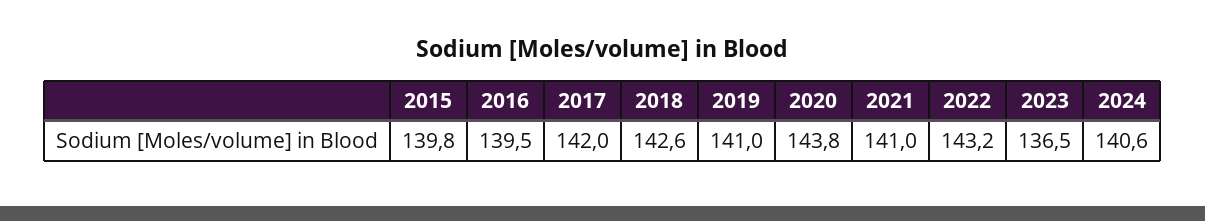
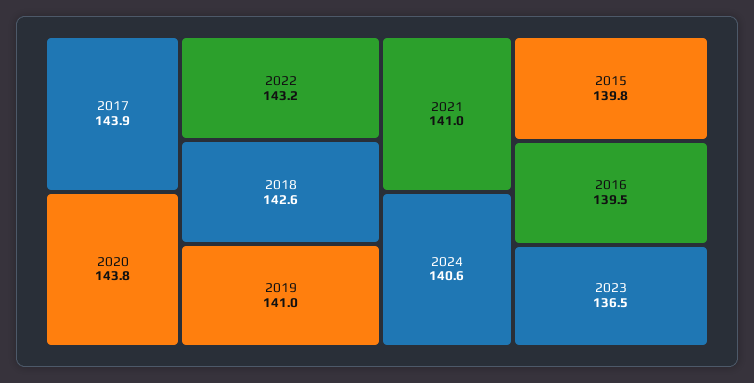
  {
    "2015": 139.8,
    "2016": 139.5,
-   "2017": 142,
+   "2017": 143.9,
    "2018": 142.6,
    "2019": 141,
    "2020": 143.8,
    "2021": 141,
    "2022": 143.2,
    "2023": 136.5,
    "2024": 140.6
  }

